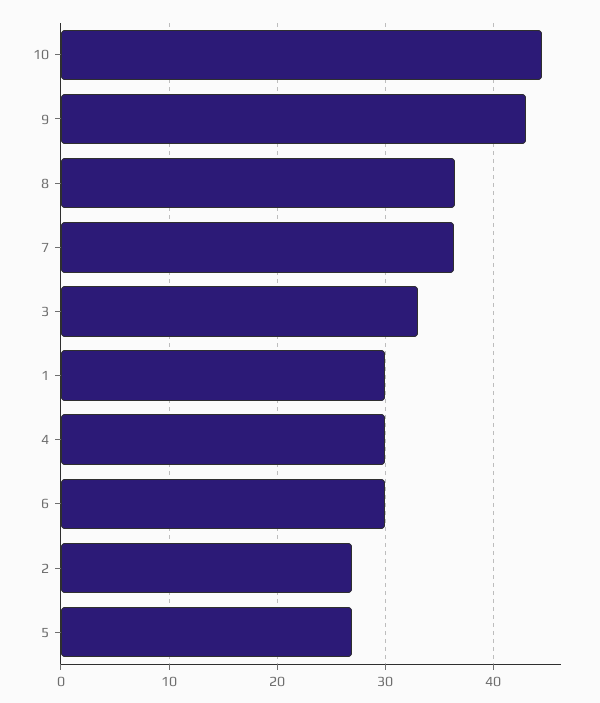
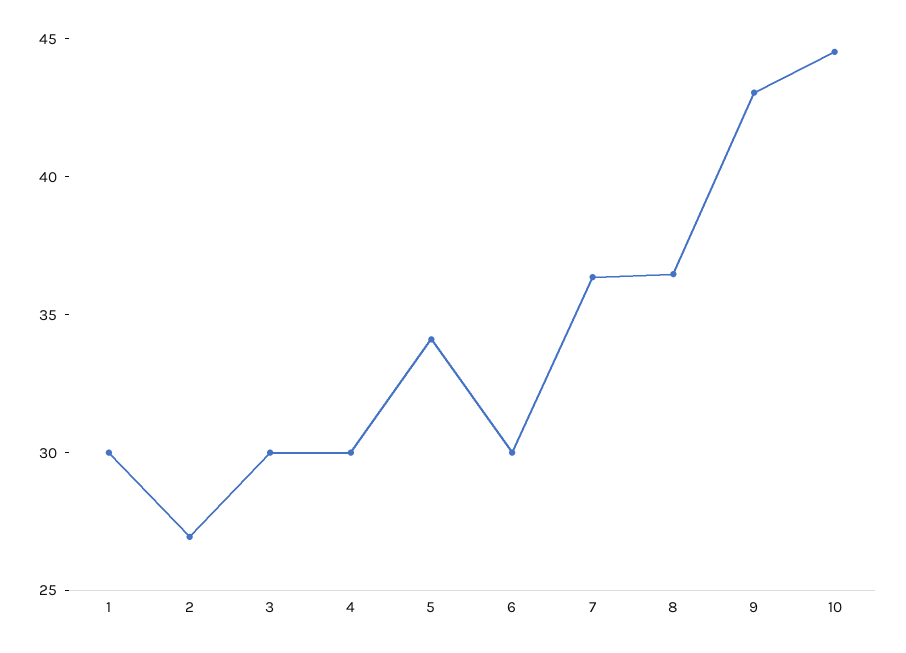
  {
    "10": 45,
    "9": 43,
    "8": 36,
    "7": 36,
-   "3": 33,
+   "3": 30,
    "1": 30,
    "4": 30,
    "6": 30,
    "2": 27,
-   "5": 27
+   "5": 34
  }

